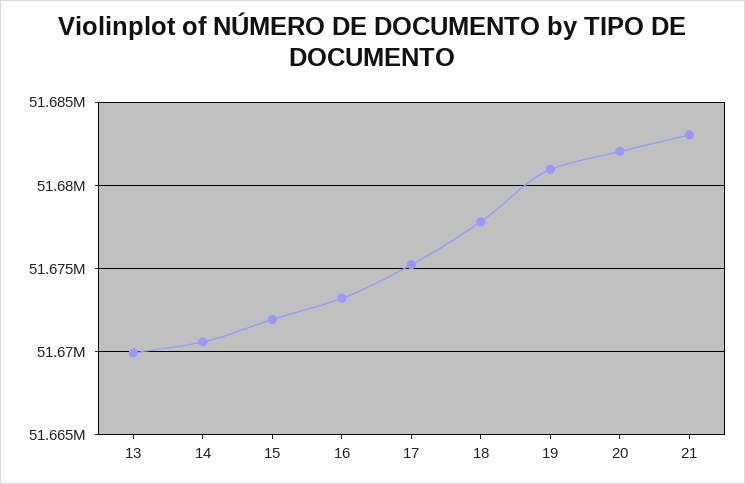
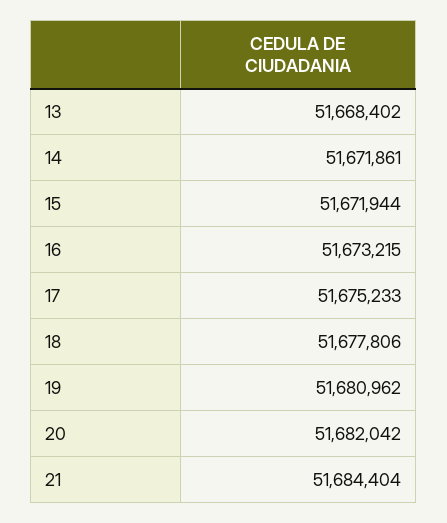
  {
-   "13": 51670000,
+   "13": 51668402,
-   "14": 51670500,
+   "14": 51671861,
    "15": 51671944,
    "16": 51673215,
    "17": 51675233,
    "18": 51677806,
    "19": 51680962,
    "20": 51682042,
-   "21": 51683000
+   "21": 51684404
  }

